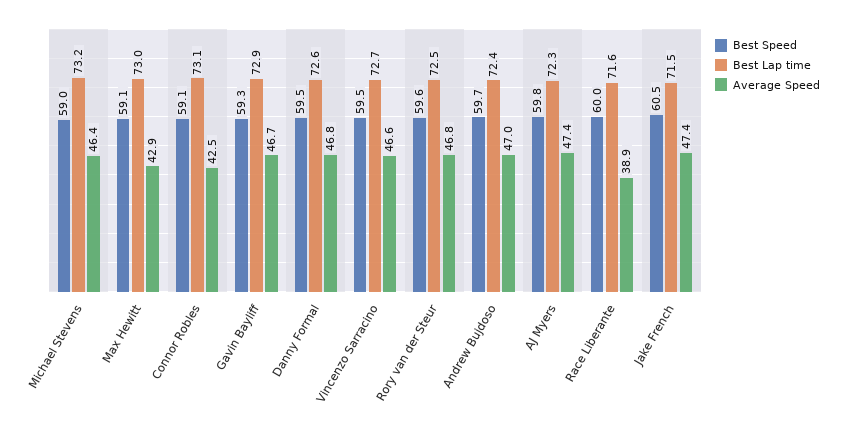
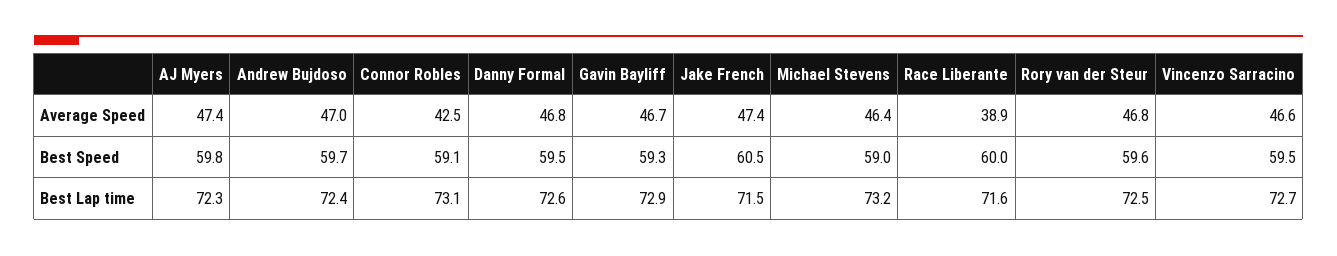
  {
    "Best Speed": {
      "Michael Stevens": 59,
-     "Max Hewitt": 59.1,
      "Connor Robles": 59.1,
      "Gavin Bayliff": 59.3,
      "Danny Formal": 59.5,
      "Vincenzo Sarracino": 59.5,
      "Rory van der Steur": 59.6,
      "Andrew Bujdoso": 59.7,
      "AJ Myers": 59.8,
      "Race Liberante": 60,
      "Jake French": 60.5
    },
    "Best Lap time": {
      "Michael Stevens": 73.2,
-     "Max Hewitt": 73,
      "Connor Robles": 73.1,
      "Gavin Bayliff": 72.9,
      "Danny Formal": 72.6,
      "Vincenzo Sarracino": 72.7,
      "Rory van der Steur": 72.5,
      "Andrew Bujdoso": 72.4,
      "AJ Myers": 72.3,
      "Race Liberante": 71.6,
      "Jake French": 71.5
    },
    "Average Speed": {
      "Michael Stevens": 46.4,
-     "Max Hewitt": 42.9,
      "Connor Robles": 42.5,
      "Gavin Bayliff": 46.7,
      "Danny Formal": 46.8,
      "Vincenzo Sarracino": 46.6,
      "Rory van der Steur": 46.8,
      "Andrew Bujdoso": 47,
      "AJ Myers": 47.4,
      "Race Liberante": 38.9,
      "Jake French": 47.4
    }
  }

